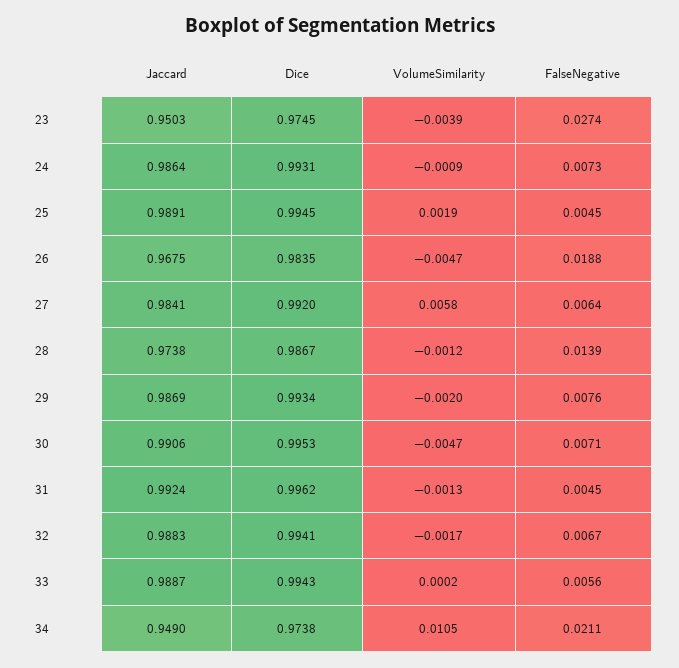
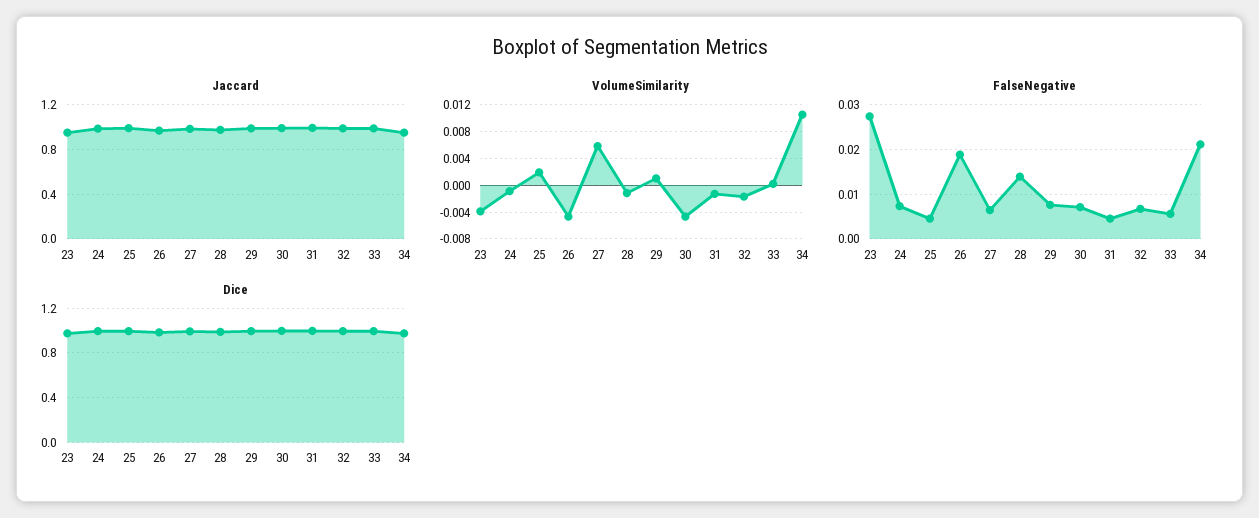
  {
    "Jaccard": {
      "23": 0.9503,
      "24": 0.9864,
      "25": 0.9891,
      "26": 0.9675,
      "27": 0.9841,
      "28": 0.9738,
      "29": 0.9869,
      "30": 0.9906,
      "31": 0.9924,
      "32": 0.9883,
      "33": 0.9887,
      "34": 0.949
    },
    "Dice": {
      "23": 0.9745,
      "24": 0.9931,
      "25": 0.9945,
      "26": 0.9835,
      "27": 0.992,
      "28": 0.9867,
      "29": 0.9934,
      "30": 0.9953,
      "31": 0.9962,
      "32": 0.9941,
      "33": 0.9943,
      "34": 0.9738
    },
    "VolumeSimilarity": {
      "23": -0.0039,
      "24": -0.0009,
      "25": 0.0019,
      "26": -0.0047,
      "27": 0.0058,
      "28": -0.0012,
-     "29": -0.002,
+     "29": 0.001,
      "30": -0.0047,
      "31": -0.0013,
      "32": -0.0017,
      "33": 0.0002,
      "34": 0.0105
    },
    "FalseNegative": {
      "23": 0.0274,
      "24": 0.0073,
      "25": 0.0045,
      "26": 0.0188,
      "27": 0.0064,
      "28": 0.0139,
      "29": 0.0076,
      "30": 0.0071,
      "31": 0.0045,
      "32": 0.0067,
      "33": 0.0056,
      "34": 0.0211
    }
  }

